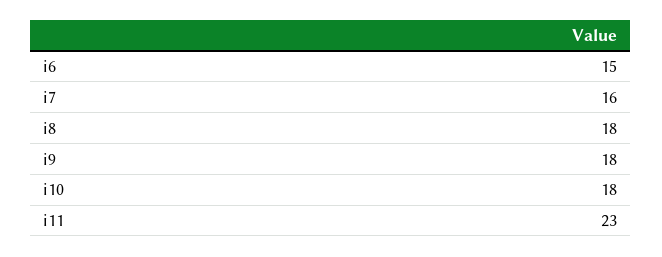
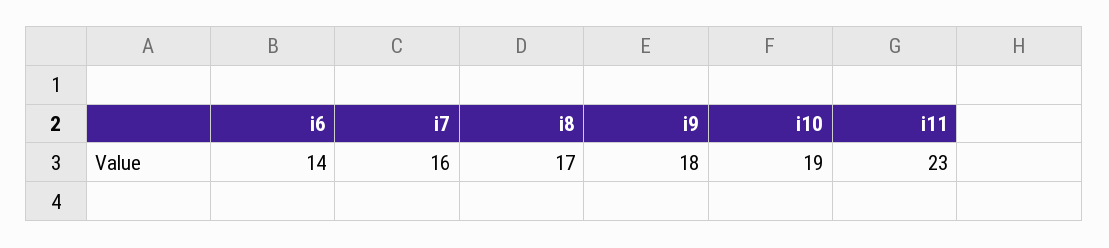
  {
-   "i6": 15,
+   "i6": 14,
    "i7": 16,
-   "i8": 18,
+   "i8": 17,
    "i9": 18,
-   "i10": 18,
+   "i10": 19,
    "i11": 23
  }

